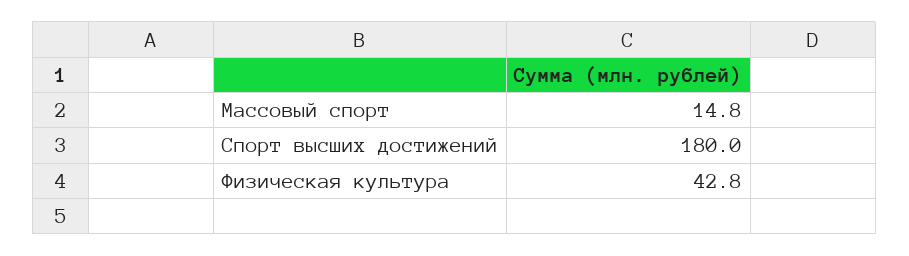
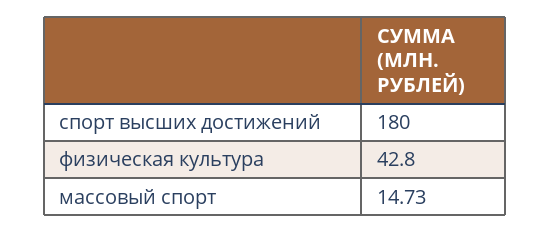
  {
-   "Массовый спорт": 14.8,
+   "Массовый спорт": 14.73,
    "Спорт высших достижений": 180,
    "Физическая культура": 42.8
  }

